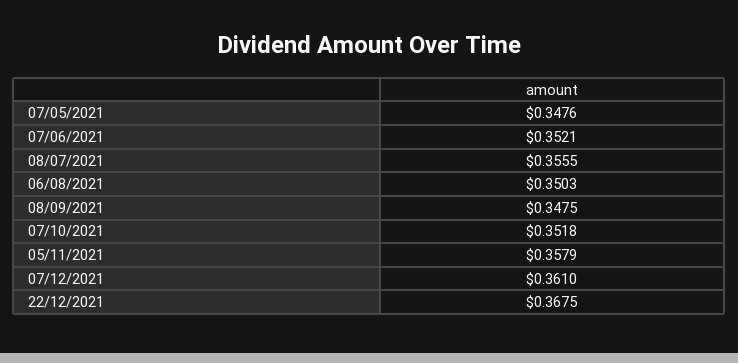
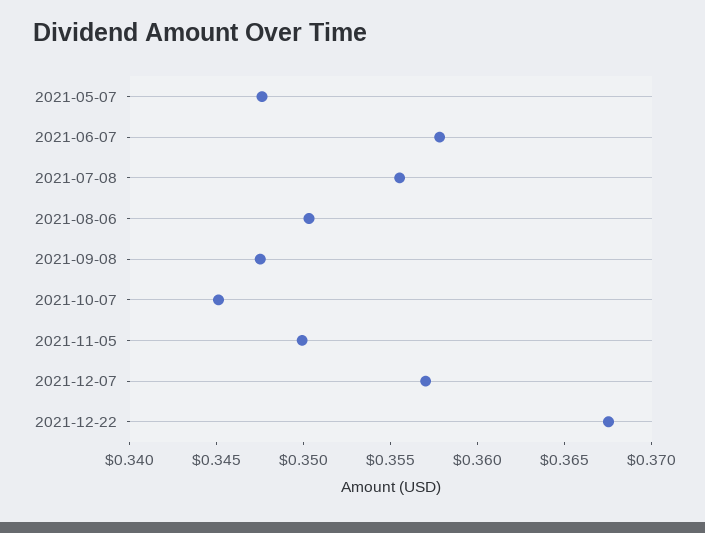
  {
    "07/05/2021": 0.3476,
-   "07/06/2021": 0.3521,
+   "07/06/2021": 0.358,
    "08/07/2021": 0.3555,
    "06/08/2021": 0.3503,
    "08/09/2021": 0.3475,
-   "07/10/2021": 0.3518,
+   "07/10/2021": 0.345,
-   "05/11/2021": 0.3579,
+   "05/11/2021": 0.35,
-   "07/12/2021": 0.361,
+   "07/12/2021": 0.357,
    "22/12/2021": 0.3675
  }

